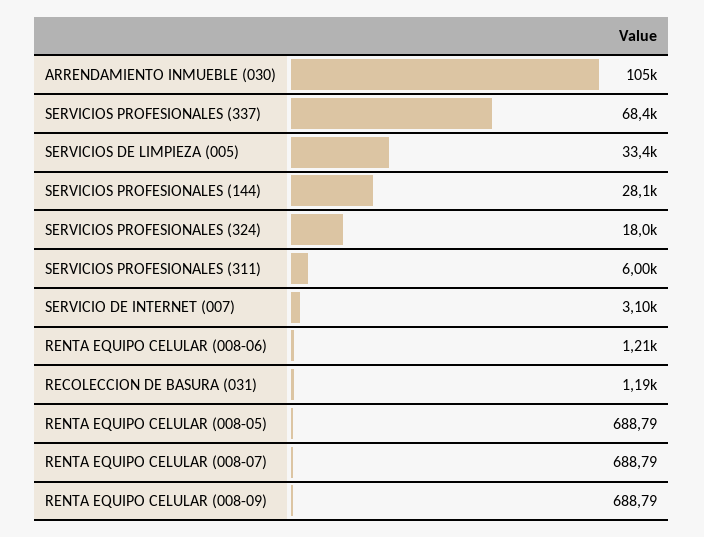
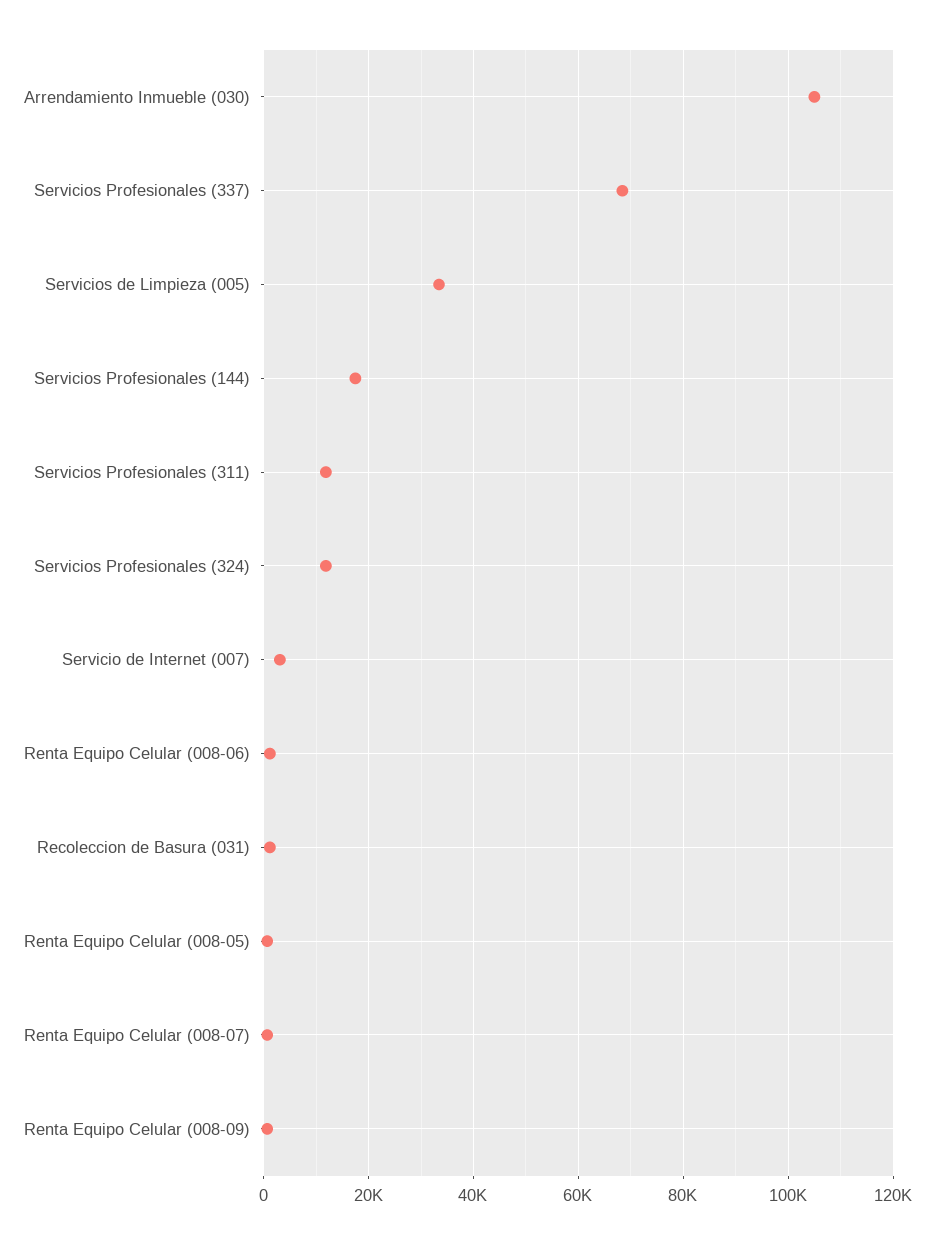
  {
    "ARRENDAMIENTO INMUEBLE (030)": 105000,
    "SERVICIOS PROFESIONALES (337)": 68400,
    "SERVICIOS DE LIMPIEZA (005)": 33400,
-   "SERVICIOS PROFESIONALES (144)": 28100,
+   "SERVICIOS PROFESIONALES (144)": 18000,
-   "SERVICIOS PROFESIONALES (324)": 18000,
+   "SERVICIOS PROFESIONALES (324)": 12000,
-   "SERVICIOS PROFESIONALES (311)": 6000,
+   "SERVICIOS PROFESIONALES (311)": 12000,
    "SERVICIO DE INTERNET (007)": 3100,
    "RENTA EQUIPO CELULAR (008-06)": 1210,
    "RECOLECCION DE BASURA (031)": 1190,
    "RENTA EQUIPO CELULAR (008-05)": 688.79,
    "RENTA EQUIPO CELULAR (008-07)": 688.79,
    "RENTA EQUIPO CELULAR (008-09)": 688.79
  }

